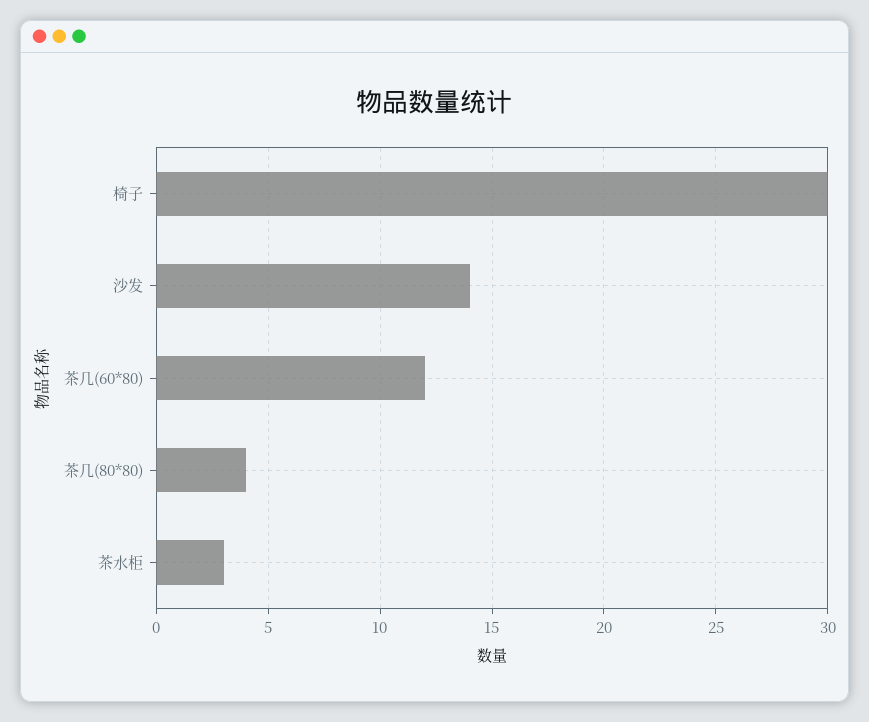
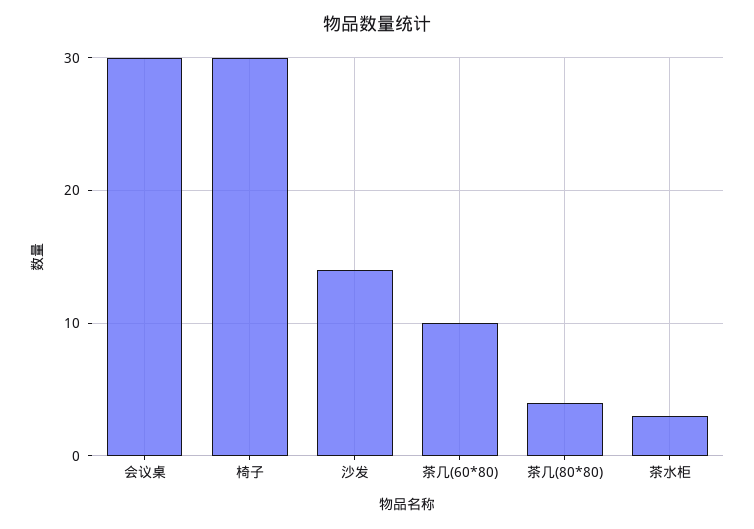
  {
    "椅子": 30,
    "沙发": 14,
-   "茶几(60*80)": 12,
+   "茶几(60*80)": 10,
    "茶几(80*80)": 4,
-   "茶水柜": 3
+   "茶水柜": 3,
+   "会议桌": 30
  }

